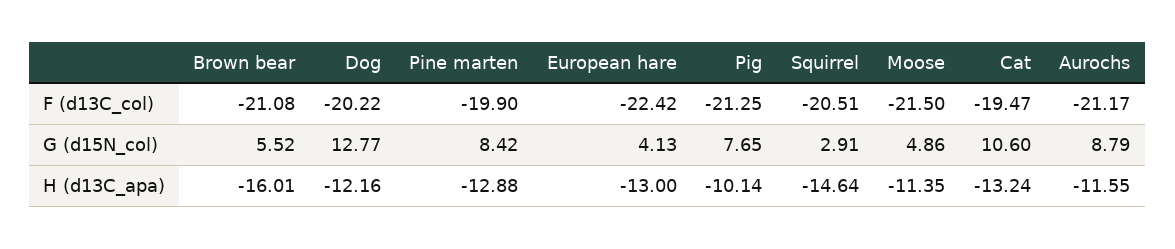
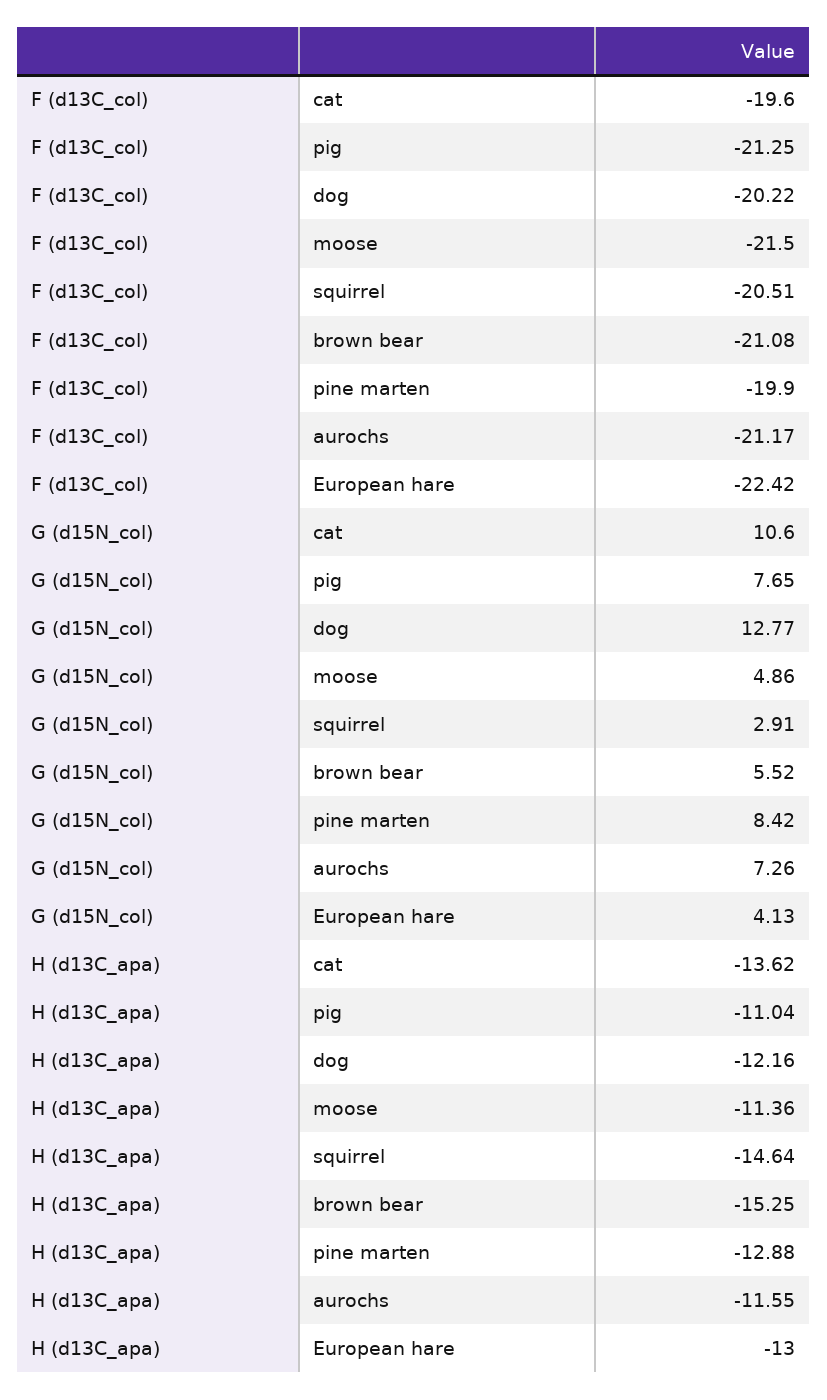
  {
    "Brown bear": {
      "F (d13C_col)": -21.08,
      "G (d15N_col)": 5.52,
-     "H (d13C_apa)": -16.01
+     "H (d13C_apa)": -15.25
    },
    "Dog": {
      "F (d13C_col)": -20.22,
      "G (d15N_col)": 12.77,
      "H (d13C_apa)": -12.16
    },
    "Pine marten": {
      "F (d13C_col)": -19.9,
      "G (d15N_col)": 8.42,
      "H (d13C_apa)": -12.88
    },
    "European hare": {
      "F (d13C_col)": -22.42,
      "G (d15N_col)": 4.13,
      "H (d13C_apa)": -13
    },
    "Pig": {
      "F (d13C_col)": -21.25,
      "G (d15N_col)": 7.65,
-     "H (d13C_apa)": -10.14
+     "H (d13C_apa)": -11.04
    },
    "Squirrel": {
      "F (d13C_col)": -20.51,
      "G (d15N_col)": 2.91,
      "H (d13C_apa)": -14.64
    },
    "Moose": {
      "F (d13C_col)": -21.5,
      "G (d15N_col)": 4.86,
-     "H (d13C_apa)": -11.35
+     "H (d13C_apa)": -11.36
    },
    "Cat": {
-     "F (d13C_col)": -19.47,
+     "F (d13C_col)": -19.6,
      "G (d15N_col)": 10.6,
-     "H (d13C_apa)": -13.24
+     "H (d13C_apa)": -13.62
    },
    "Aurochs": {
      "F (d13C_col)": -21.17,
-     "G (d15N_col)": 8.79,
+     "G (d15N_col)": 7.26,
      "H (d13C_apa)": -11.55
    }
  }

